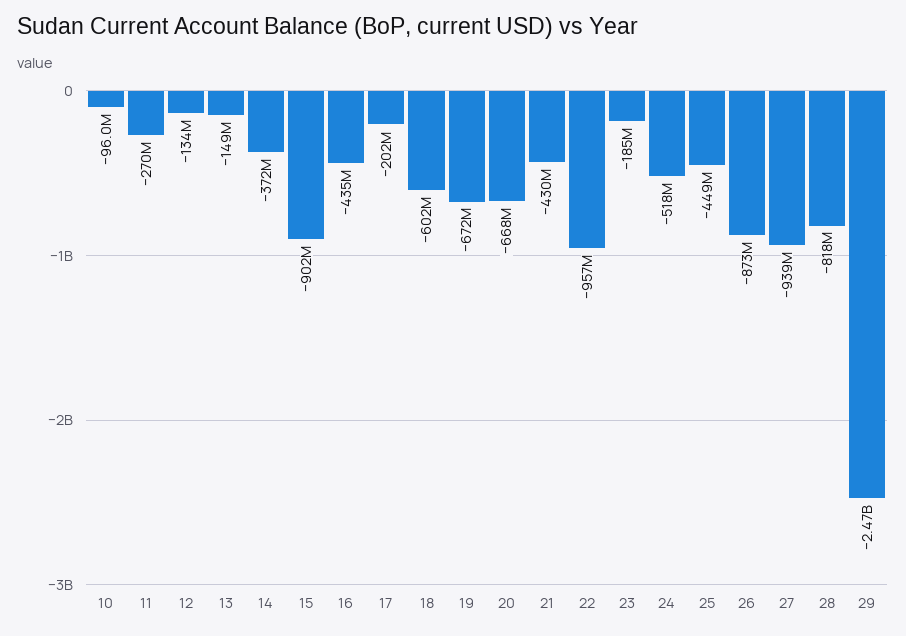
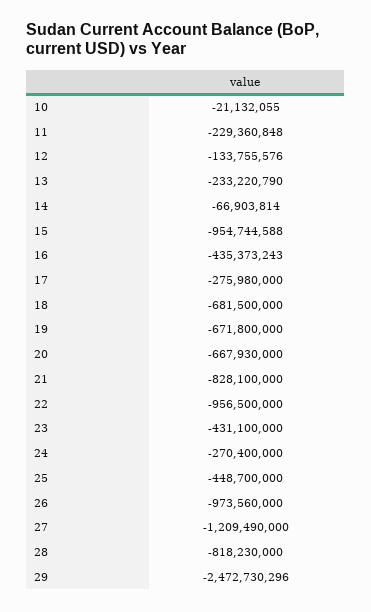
  {
-   "10": -96000000,
+   "10": -21132055,
-   "11": -270000000,
+   "11": -229360848,
    "12": -133755576,
-   "13": -149000000,
+   "13": -233220790,
-   "14": -372000000,
+   "14": -66903814,
-   "15": -902000000,
+   "15": -954744588,
    "16": -435373243,
-   "17": -202000000,
+   "17": -275980000,
-   "18": -602000000,
+   "18": -681500000,
    "19": -671800000,
    "20": -667930000,
-   "21": -430000000,
+   "21": -828100000,
    "22": -956500000,
-   "23": -185000000,
+   "23": -431100000,
-   "24": -518000000,
+   "24": -270400000,
    "25": -448700000,
-   "26": -873000000,
+   "26": -973560000,
-   "27": -939000000,
+   "27": -1209490000,
    "28": -818230000,
    "29": -2472730296
  }

